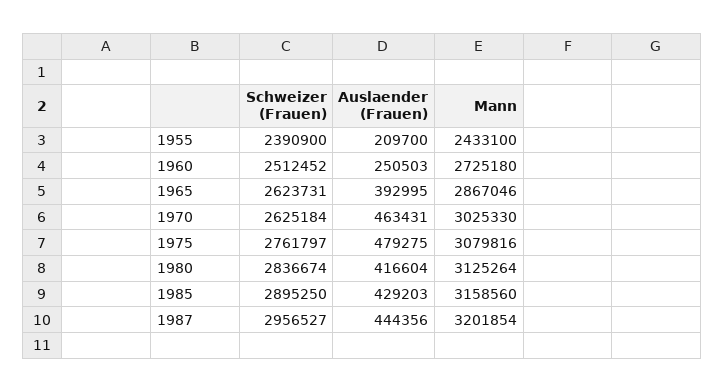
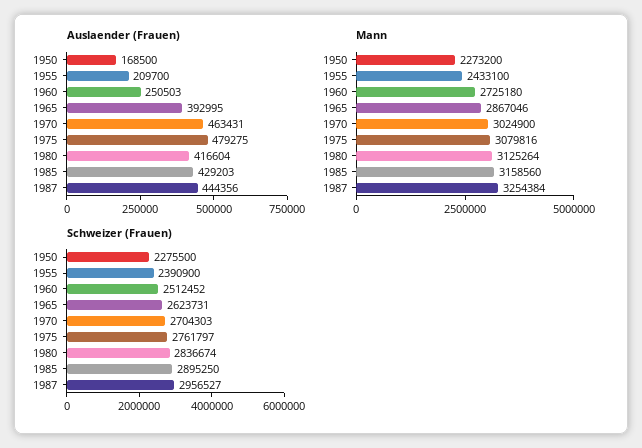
  {
    "Schweizer (Frauen)": {
      "1955": 2390900,
      "1960": 2512452,
      "1965": 2623731,
-     "1970": 2625184,
+     "1970": 2704303,
      "1975": 2761797,
      "1980": 2836674,
      "1985": 2895250,
-     "1987": 2956527
+     "1987": 2956527,
+     "1950": 2275500
    },
    "Auslaender (Frauen)": {
      "1955": 209700,
      "1960": 250503,
      "1965": 392995,
      "1970": 463431,
      "1975": 479275,
      "1980": 416604,
      "1985": 429203,
-     "1987": 444356
+     "1987": 444356,
+     "1950": 168500
    },
    "Mann": {
      "1955": 2433100,
      "1960": 2725180,
      "1965": 2867046,
-     "1970": 3025330,
+     "1970": 3024900,
      "1975": 3079816,
      "1980": 3125264,
      "1985": 3158560,
-     "1987": 3201854
+     "1987": 3254384,
+     "1950": 2273200
    }
  }

